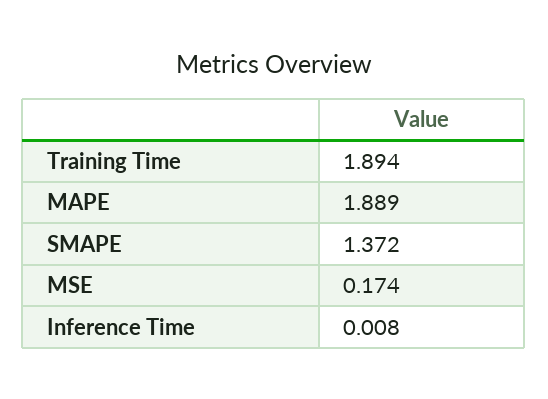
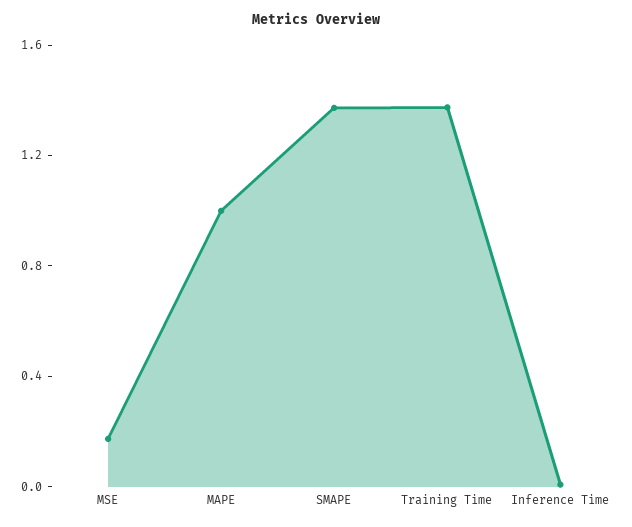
  {
-   "Training Time": 1.894,
+   "Training Time": 1.4,
-   "MAPE": 1.889,
+   "MAPE": 1,
    "SMAPE": 1.372,
    "MSE": 0.174,
    "Inference Time": 0.008
  }

